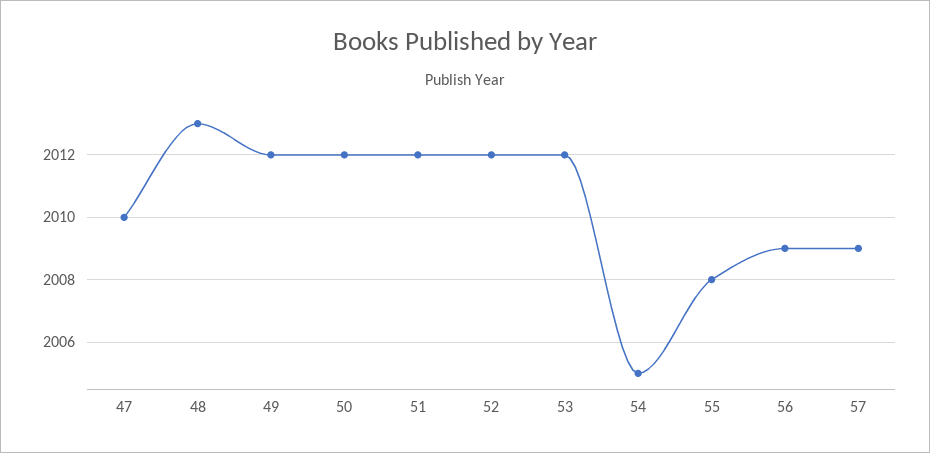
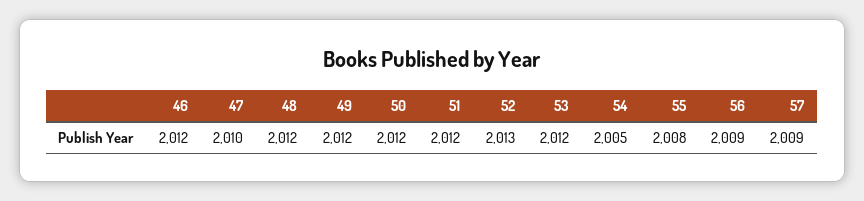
  {
    "47": 2010,
-   "48": 2013,
+   "48": 2012,
    "49": 2012,
    "50": 2012,
    "51": 2012,
-   "52": 2012,
+   "52": 2013,
    "53": 2012,
    "54": 2005,
    "55": 2008,
    "56": 2009,
-   "57": 2009
+   "57": 2009,
+   "46": 2012
  }

